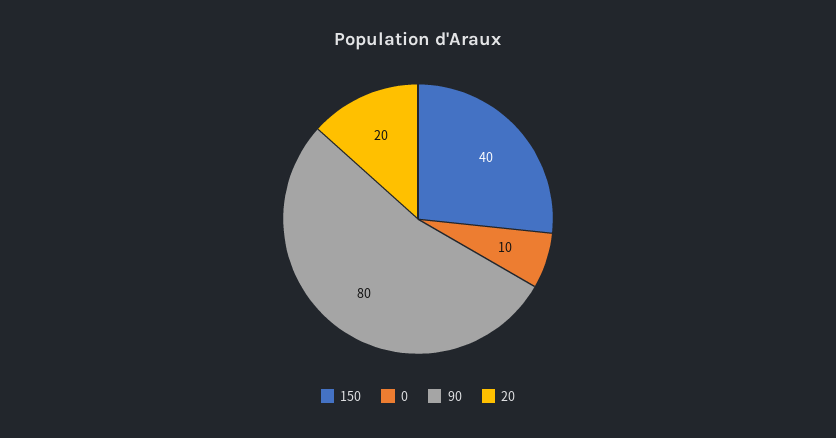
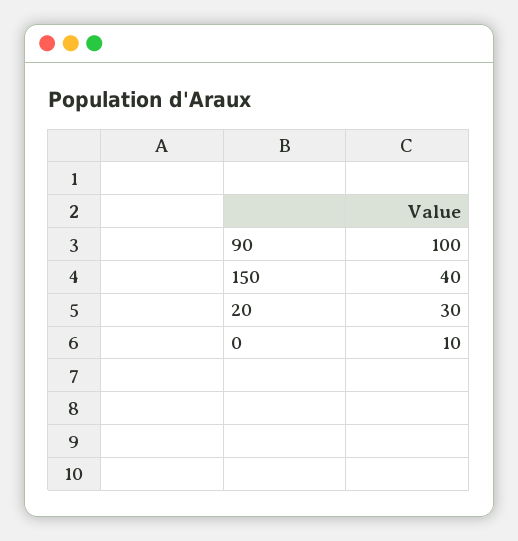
  {
    "150": 40,
    "0": 10,
-   "90": 80,
+   "90": 100,
-   "20": 20
+   "20": 30
  }

